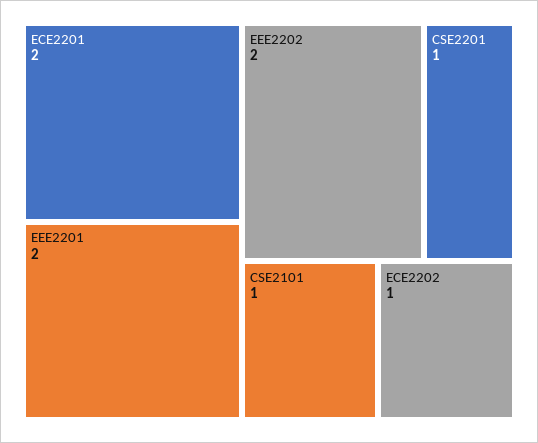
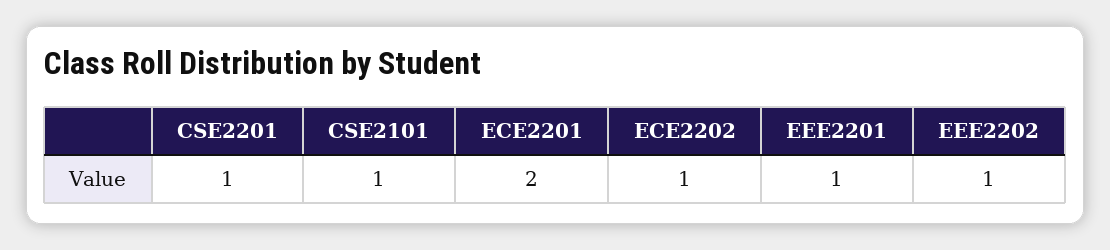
  {
    "ECE2201": 2,
-   "EEE2201": 2,
+   "EEE2201": 1,
-   "EEE2202": 2,
+   "EEE2202": 1,
    "CSE2201": 1,
    "CSE2101": 1,
    "ECE2202": 1
  }

